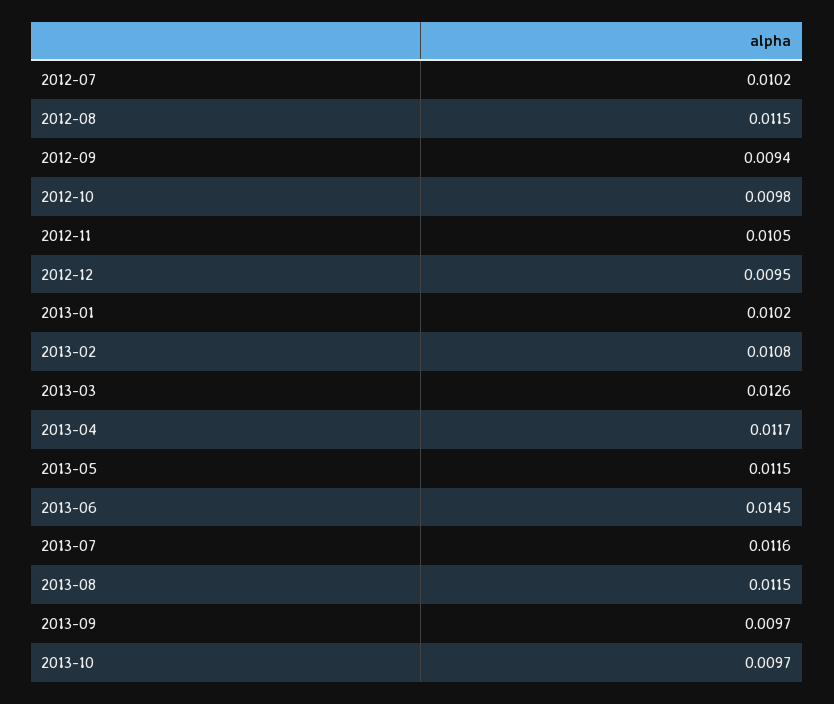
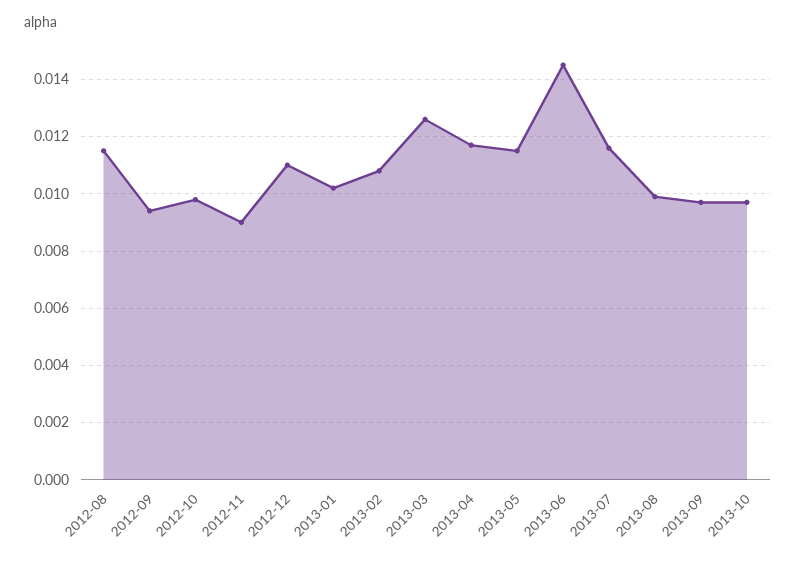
  {
-   "2012-07": 0.0102,
    "2012-08": 0.0115,
    "2012-09": 0.0094,
    "2012-10": 0.0098,
-   "2012-11": 0.0105,
+   "2012-11": 0.009,
-   "2012-12": 0.0095,
+   "2012-12": 0.011,
    "2013-01": 0.0102,
    "2013-02": 0.0108,
    "2013-03": 0.0126,
    "2013-04": 0.0117,
    "2013-05": 0.0115,
    "2013-06": 0.0145,
    "2013-07": 0.0116,
-   "2013-08": 0.0115,
+   "2013-08": 0.01,
    "2013-09": 0.0097,
    "2013-10": 0.0097
  }

